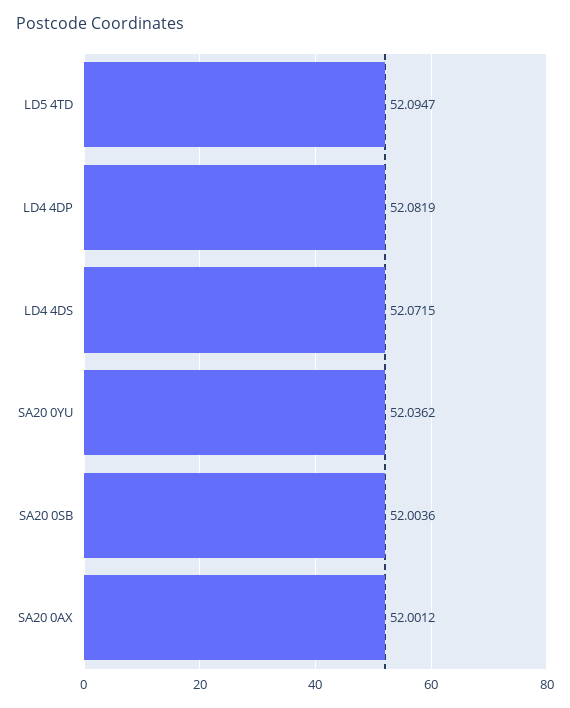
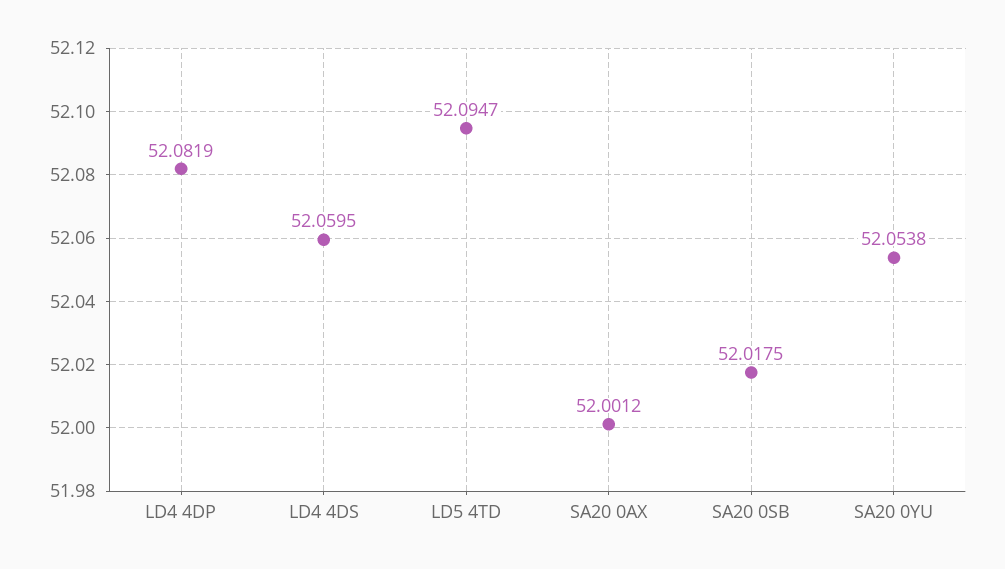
  {
    "LD5 4TD": 52.0947,
    "LD4 4DP": 52.0819,
-   "LD4 4DS": 52.0715,
+   "LD4 4DS": 52.0595,
-   "SA20 0YU": 52.0362,
+   "SA20 0YU": 52.0538,
-   "SA20 0SB": 52.0036,
+   "SA20 0SB": 52.0175,
    "SA20 0AX": 52.0012
  }

